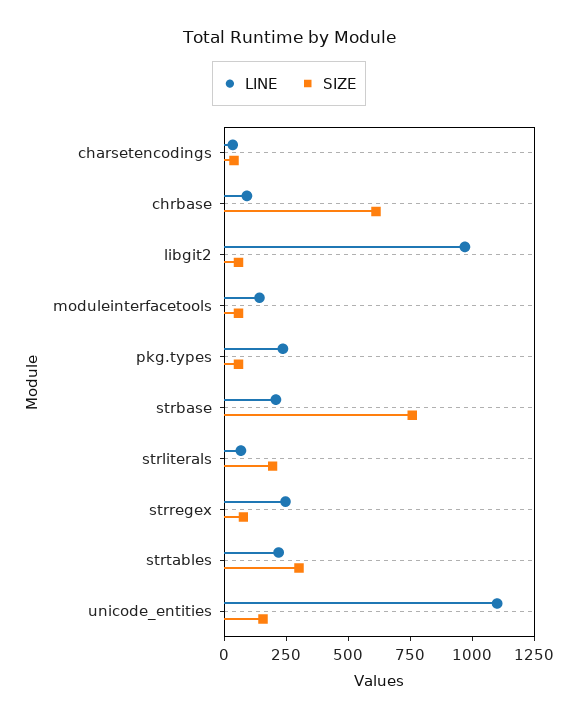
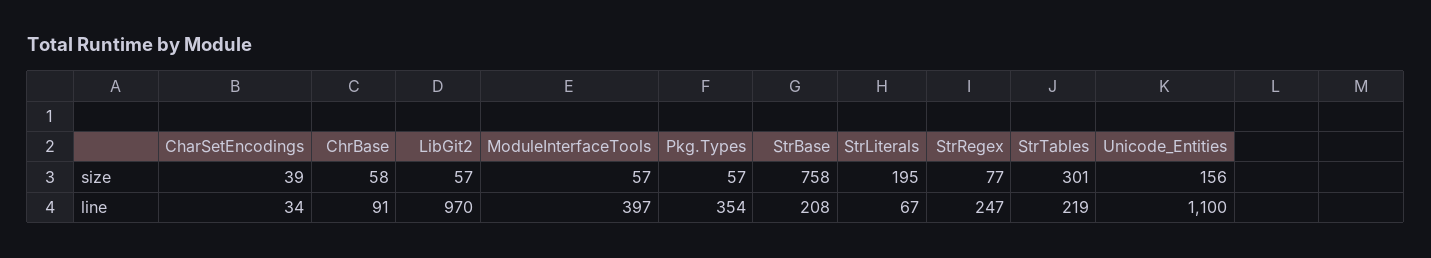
  {
    "LINE": {
      "charsetencodings": 34,
      "chrbase": 91,
      "libgit2": 970,
-     "moduleinterfacetools": 150,
+     "moduleinterfacetools": 397,
-     "pkg.types": 250,
+     "pkg.types": 354,
      "strbase": 208,
      "strliterals": 67,
      "strregex": 247,
      "strtables": 219,
      "unicode_entities": 1100
    },
    "SIZE": {
      "charsetencodings": 39,
-     "chrbase": 600,
+     "chrbase": 58,
      "libgit2": 57,
      "moduleinterfacetools": 57,
      "pkg.types": 57,
      "strbase": 758,
      "strliterals": 195,
      "strregex": 77,
      "strtables": 301,
      "unicode_entities": 156
    }
  }

